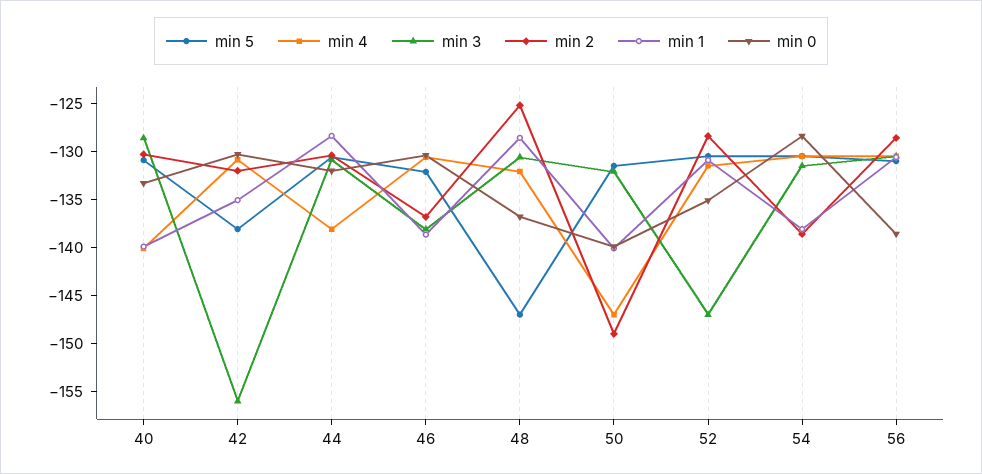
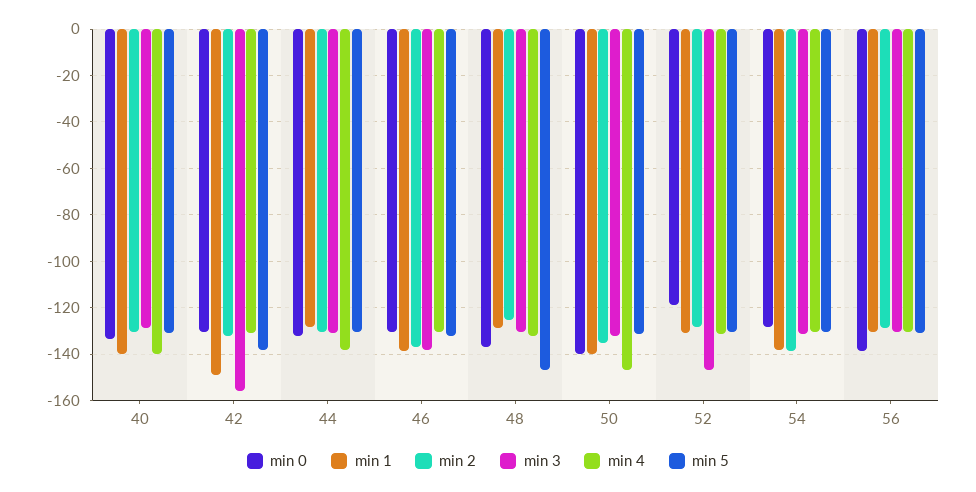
  {
    "min 5": {
      "40": -131,
      "42": -138,
      "44": -131,
      "46": -132,
      "48": -147,
      "50": -132,
      "52": -131,
      "54": -131,
      "56": -131
    },
    "min 4": {
      "40": -140,
      "42": -131,
      "44": -138,
      "46": -131,
      "48": -132,
      "50": -147,
      "52": -132,
      "54": -131,
      "56": -131
    },
    "min 3": {
      "40": -129,
      "42": -156,
      "44": -131,
      "46": -138,
      "48": -131,
      "50": -132,
      "52": -147,
      "54": -132,
      "56": -131
    },
    "min 2": {
      "40": -130,
      "42": -132,
      "44": -130,
      "46": -137,
      "48": -125,
-     "50": -149,
+     "50": -135,
      "52": -128,
      "54": -139,
      "56": -129
    },
    "min 1": {
      "40": -140,
-     "42": -135,
+     "42": -150,
      "44": -128,
      "46": -139,
      "48": -129,
      "50": -140,
      "52": -131,
      "54": -138,
      "56": -131
    },
    "min 0": {
      "40": -133,
      "42": -130,
      "44": -132,
      "46": -130,
      "48": -137,
      "50": -140,
-     "52": -135,
+     "52": -120,
      "54": -128,
      "56": -139
    }
  }

